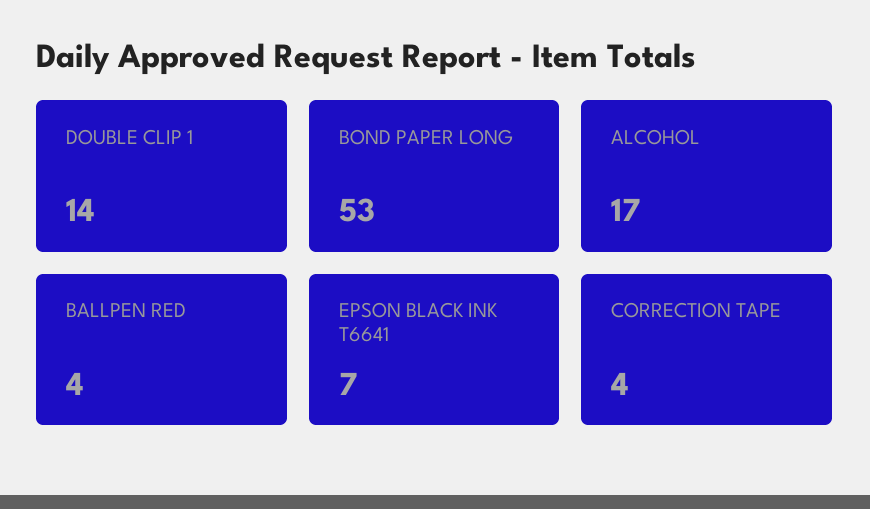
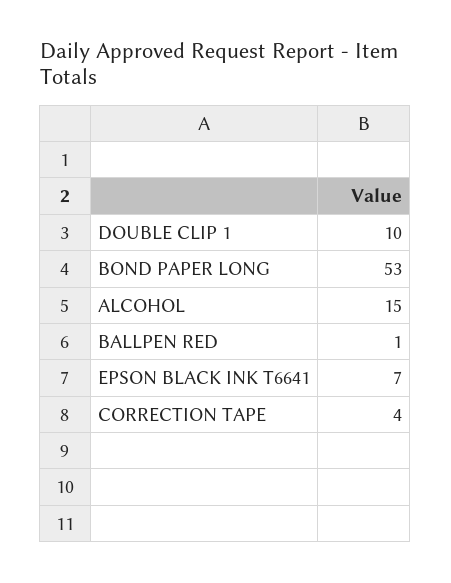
  {
-   "DOUBLE CLIP 1": 14,
+   "DOUBLE CLIP 1": 10,
    "BOND PAPER LONG": 53,
-   "ALCOHOL": 17,
+   "ALCOHOL": 15,
-   "BALLPEN RED": 4,
+   "BALLPEN RED": 1,
    "EPSON BLACK INK T6641": 7,
    "CORRECTION TAPE": 4
  }

